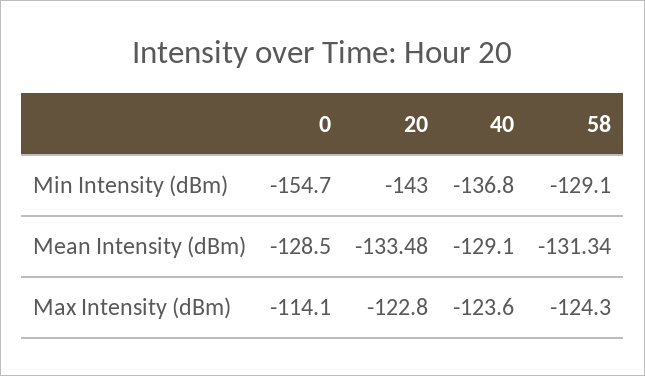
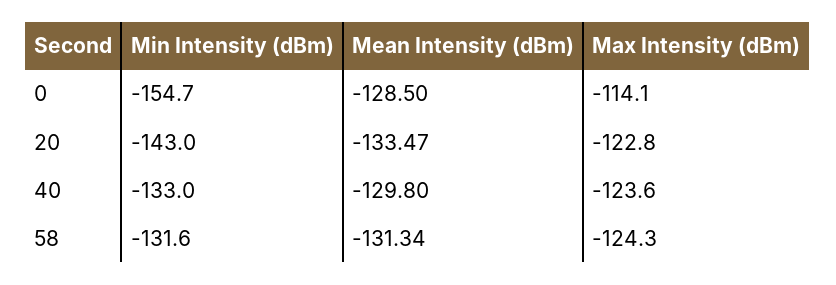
  {
    "0": {
      "Min Intensity (dBm)": -154.7,
      "Mean Intensity (dBm)": -128.5,
      "Max Intensity (dBm)": -114.1
    },
    "20": {
      "Min Intensity (dBm)": -143,
-     "Mean Intensity (dBm)": -133.48,
+     "Mean Intensity (dBm)": -133.47,
      "Max Intensity (dBm)": -122.8
    },
    "40": {
-     "Min Intensity (dBm)": -136.8,
+     "Min Intensity (dBm)": -133,
-     "Mean Intensity (dBm)": -129.1,
+     "Mean Intensity (dBm)": -129.8,
      "Max Intensity (dBm)": -123.6
    },
    "58": {
-     "Min Intensity (dBm)": -129.1,
+     "Min Intensity (dBm)": -131.6,
      "Mean Intensity (dBm)": -131.34,
      "Max Intensity (dBm)": -124.3
    }
  }

